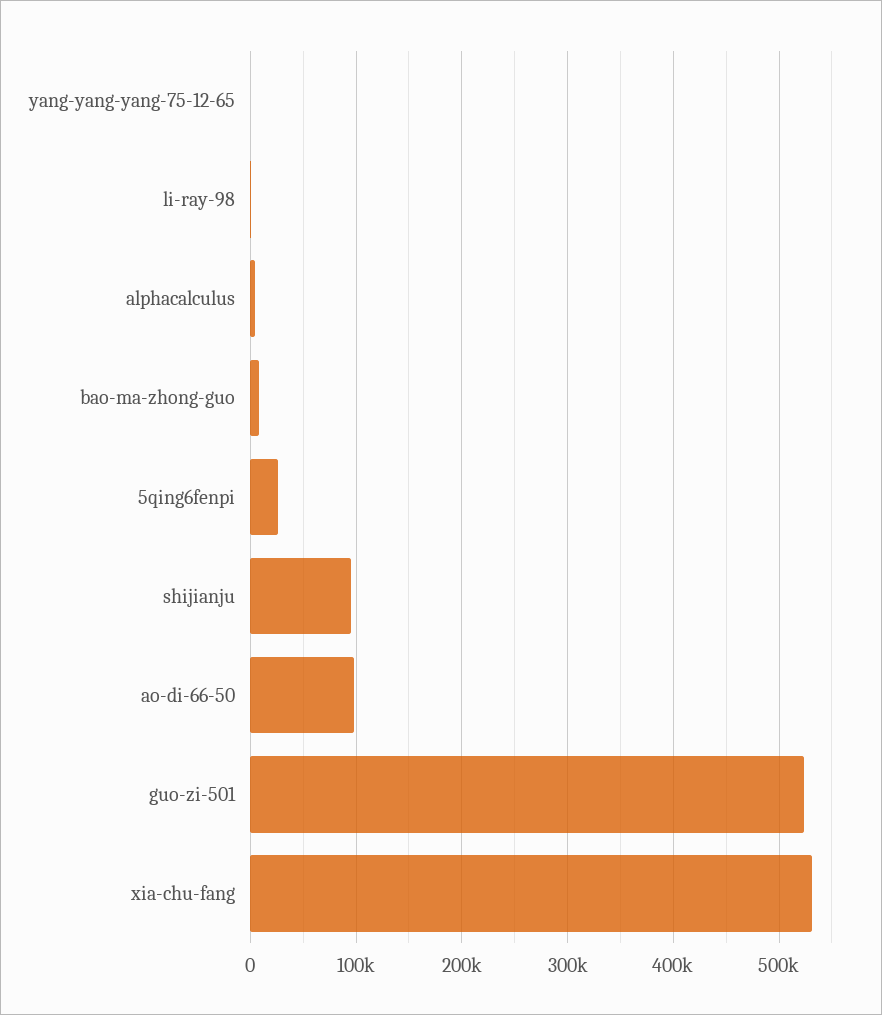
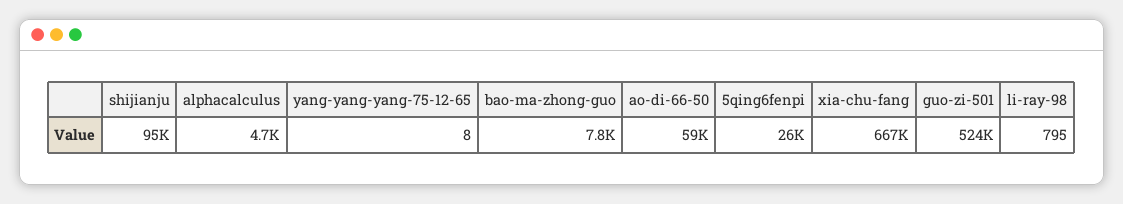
  {
    "yang-yang-yang-75-12-65": 8,
    "li-ray-98": 795,
    "alphacalculus": 4700,
    "bao-ma-zhong-guo": 7800,
    "5qing6fenpi": 26000,
    "shijianju": 95000,
-   "ao-di-66-50": 100000,
+   "ao-di-66-50": 59000,
    "guo-zi-501": 524000,
-   "xia-chu-fang": 530000
+   "xia-chu-fang": 667000
  }

